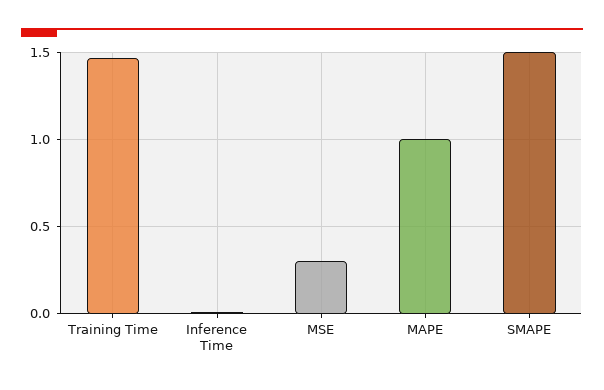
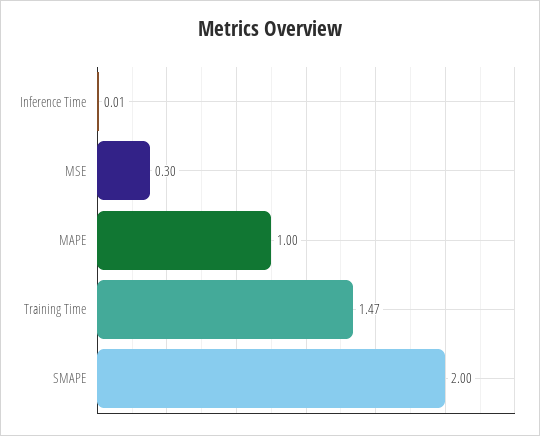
  {
    "Training Time": 1.47,
    "Inference Time": 0.01,
    "MSE": 0.3,
    "MAPE": 1,
-   "SMAPE": 1.5
+   "SMAPE": 2
  }

